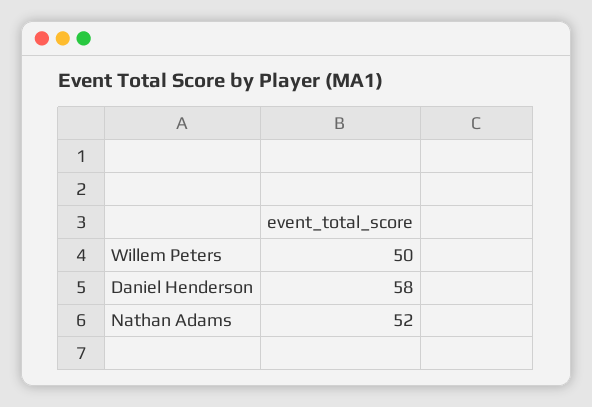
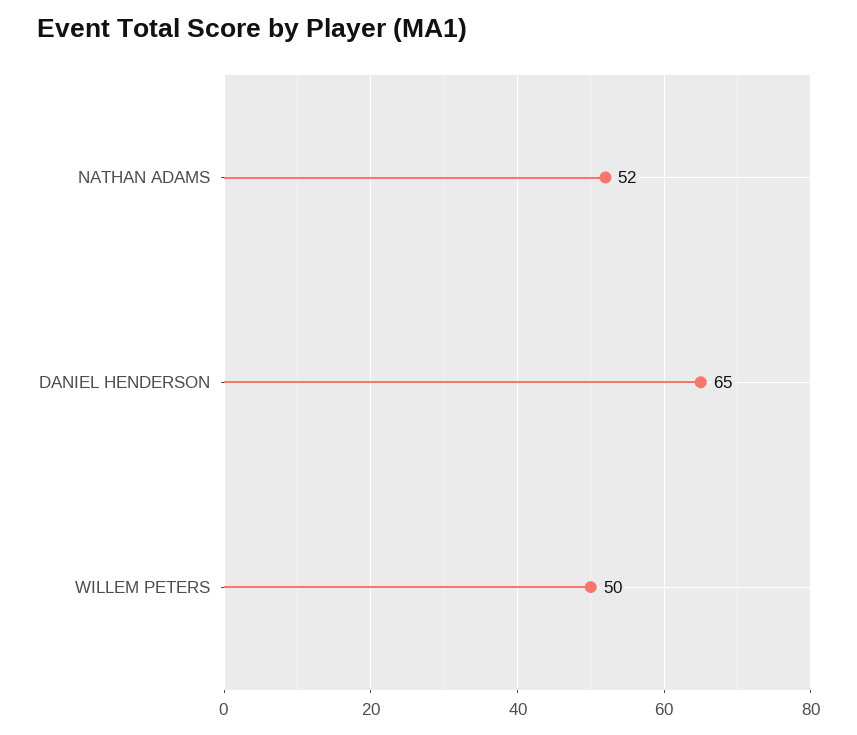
  {
    "Willem Peters": 50,
-   "Daniel Henderson": 58,
+   "Daniel Henderson": 65,
    "Nathan Adams": 52
  }

